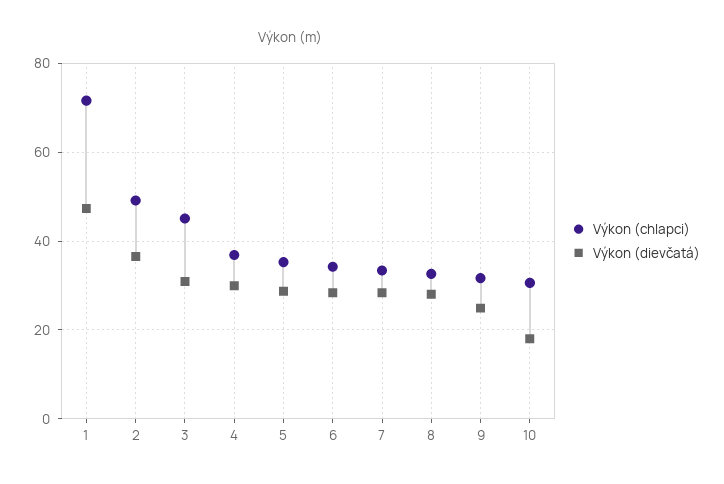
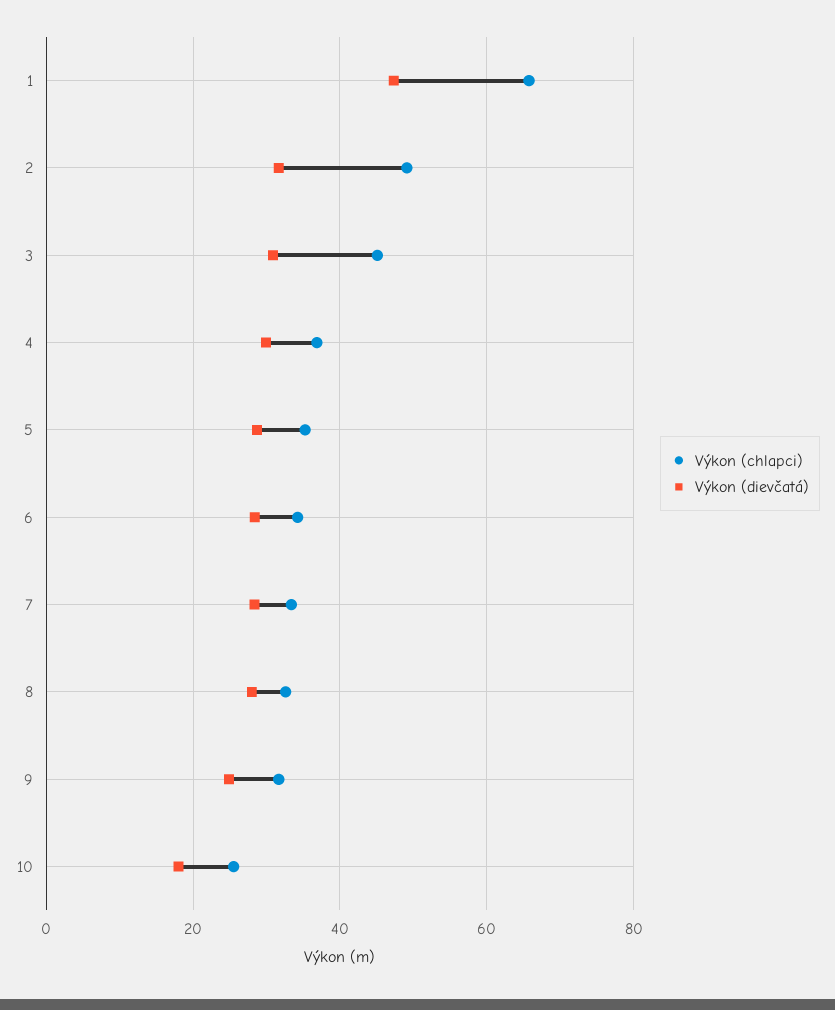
  {
    "Výkon (chlapci)": {
-     "1": 72,
+     "1": 66,
      "2": 50,
      "3": 46,
      "4": 36,
      "5": 36,
      "6": 34,
      "7": 34,
      "8": 32,
      "9": 32,
-     "10": 30
+     "10": 26
    },
    "Výkon (dievčatá)": {
      "1": 48,
-     "2": 36,
+     "2": 32,
      "3": 30,
      "4": 30,
      "5": 28,
      "6": 28,
      "7": 28,
      "8": 28,
      "9": 24,
      "10": 18
    }
  }

